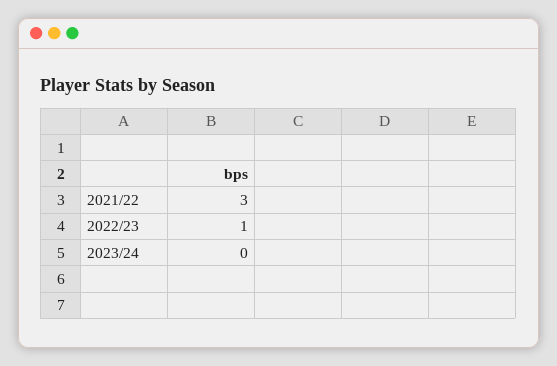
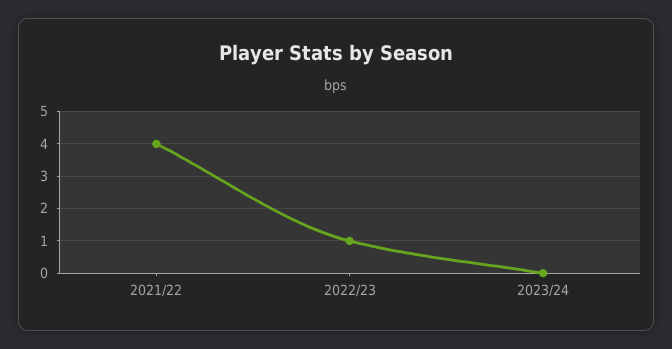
  {
-   "2021/22": 3,
+   "2021/22": 4,
    "2022/23": 1,
    "2023/24": 0
  }

